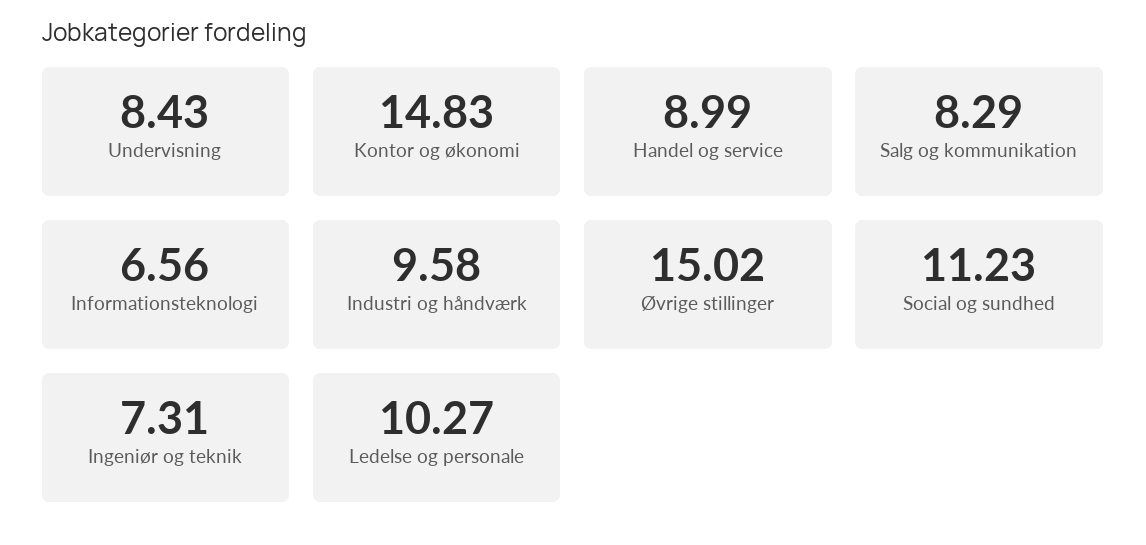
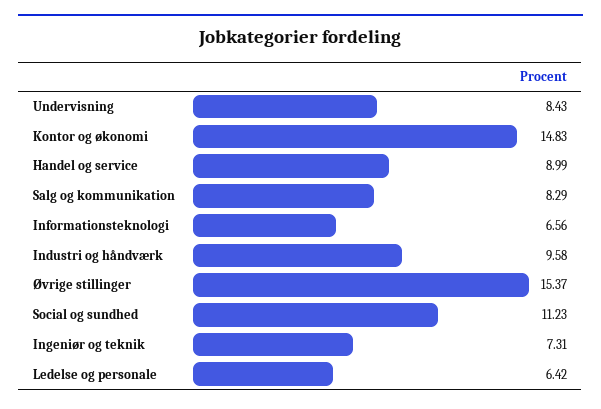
  {
    "Undervisning": 8.43,
    "Kontor og økonomi": 14.83,
    "Handel og service": 8.99,
    "Salg og kommunikation": 8.29,
    "Informationsteknologi": 6.56,
    "Industri og håndværk": 9.58,
-   "Øvrige stillinger": 15.02,
+   "Øvrige stillinger": 15.37,
    "Social og sundhed": 11.23,
    "Ingeniør og teknik": 7.31,
-   "Ledelse og personale": 10.27
+   "Ledelse og personale": 6.42
  }

